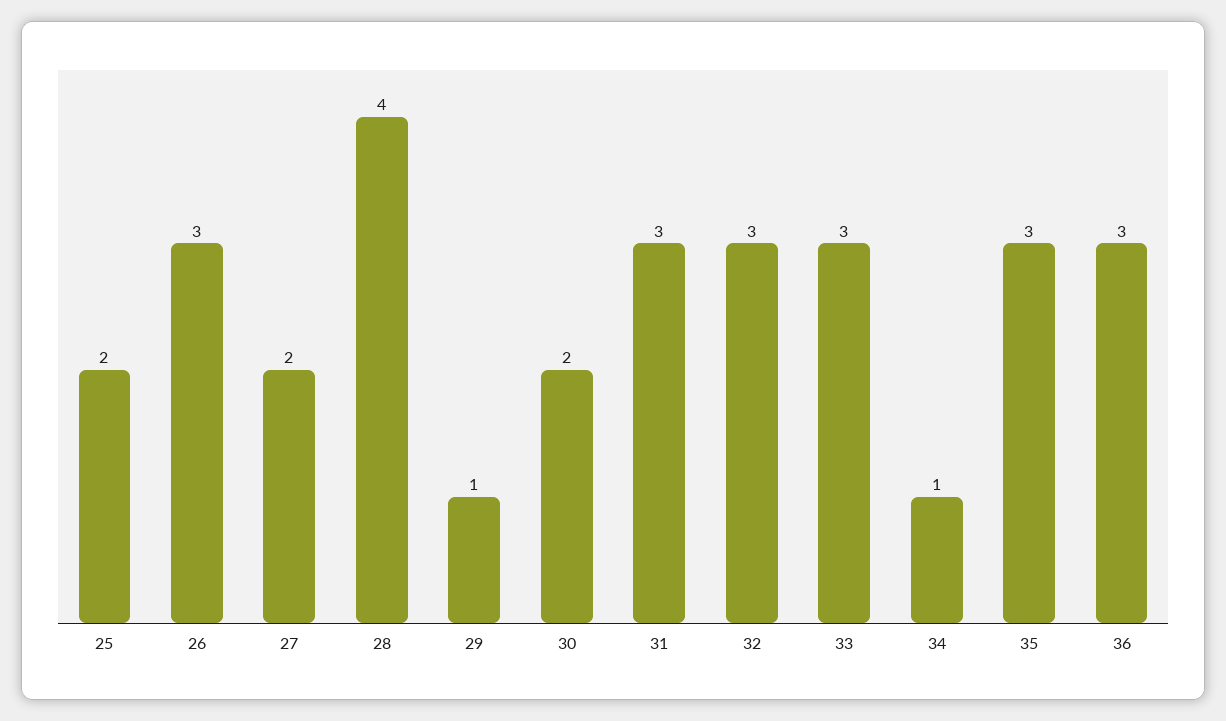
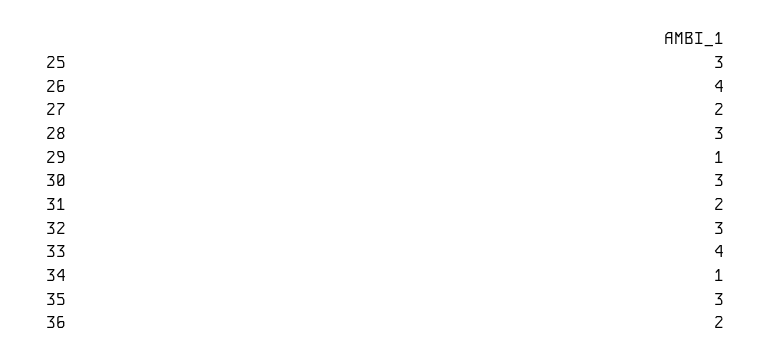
  {
-   "25": 2,
+   "25": 3,
-   "26": 3,
+   "26": 4,
    "27": 2,
-   "28": 4,
+   "28": 3,
    "29": 1,
-   "30": 2,
+   "30": 3,
-   "31": 3,
+   "31": 2,
    "32": 3,
-   "33": 3,
+   "33": 4,
    "34": 1,
    "35": 3,
-   "36": 3
+   "36": 2
  }

